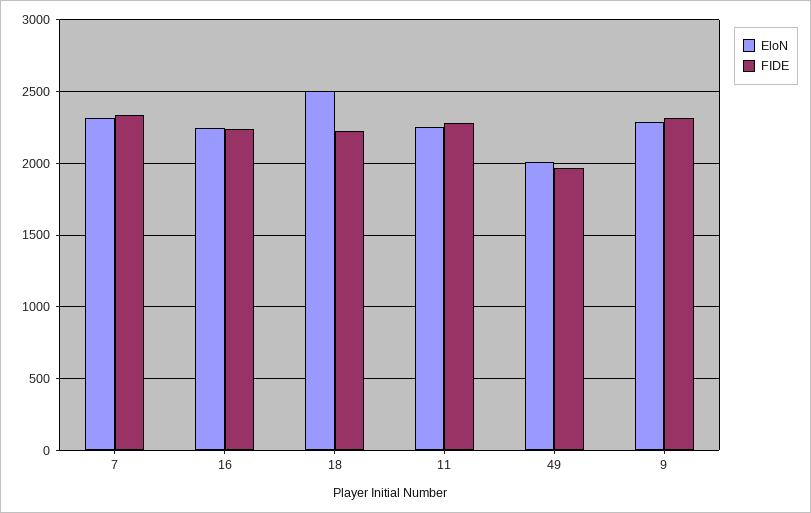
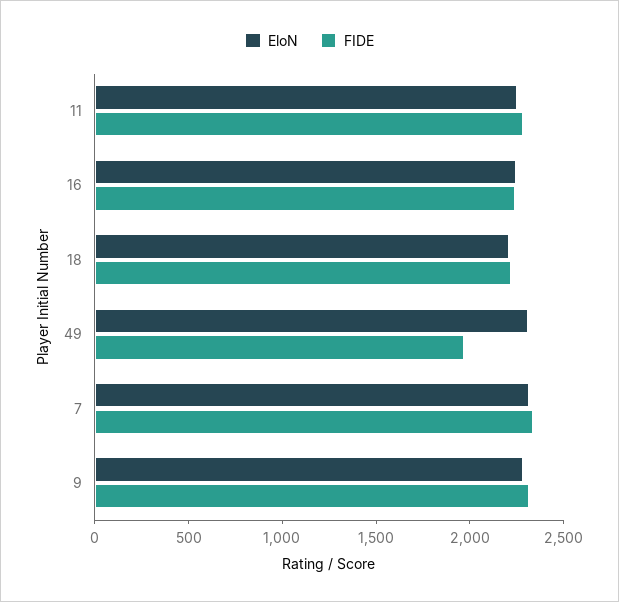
  {
    "EloN": {
      "7": 2300,
      "16": 2250,
-     "18": 2500,
+     "18": 2200,
      "11": 2250,
-     "49": 2000,
+     "49": 2300,
      "9": 2300
    },
    "FIDE": {
      "7": 2350,
      "16": 2250,
      "18": 2200,
      "11": 2300,
      "49": 1950,
      "9": 2300
    }
  }

